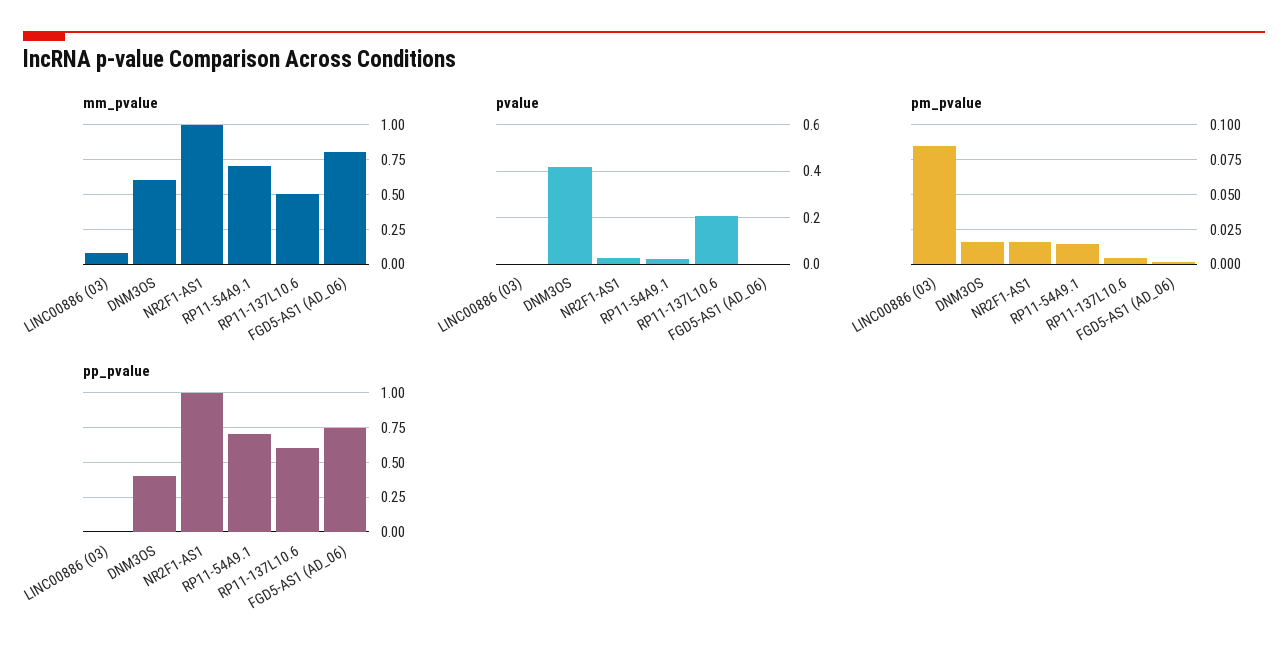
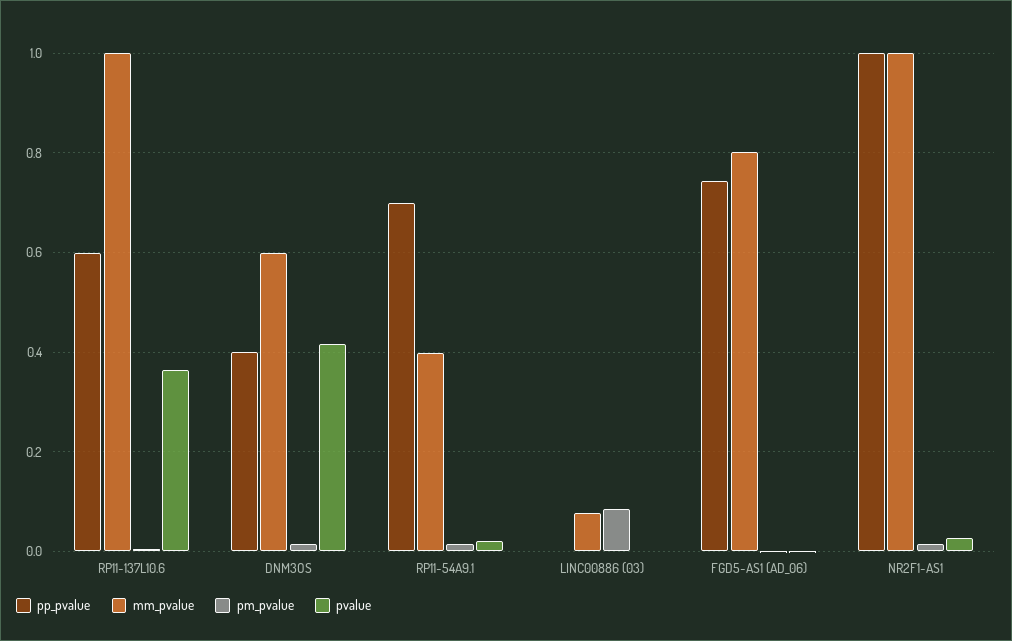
  {
    "mm_pvalue": {
      "LINC00886 (03)": 0.08,
      "DNM3OS": 0.6,
      "NR2F1-AS1": 1,
-     "RP11-54A9.1": 0.7,
+     "RP11-54A9.1": 0.4,
-     "RP11-137L10.6": 0.5,
+     "RP11-137L10.6": 1,
      "FGD5-AS1 (AD_06)": 0.8
    },
    "pvalue": {
      "LINC00886 (03)": 0,
      "DNM3OS": 0.42,
      "NR2F1-AS1": 0.02,
      "RP11-54A9.1": 0.02,
-     "RP11-137L10.6": 0.2,
+     "RP11-137L10.6": 0.36,
      "FGD5-AS1 (AD_06)": 0
    },
    "pm_pvalue": {
      "LINC00886 (03)": 0.085,
      "DNM3OS": 0.015,
      "NR2F1-AS1": 0.015,
      "RP11-54A9.1": 0.015,
      "RP11-137L10.6": 0.005,
      "FGD5-AS1 (AD_06)": 0
    },
    "pp_pvalue": {
      "LINC00886 (03)": 0,
      "DNM3OS": 0.4,
      "NR2F1-AS1": 1,
      "RP11-54A9.1": 0.7,
      "RP11-137L10.6": 0.6,
      "FGD5-AS1 (AD_06)": 0.74
    }
  }

